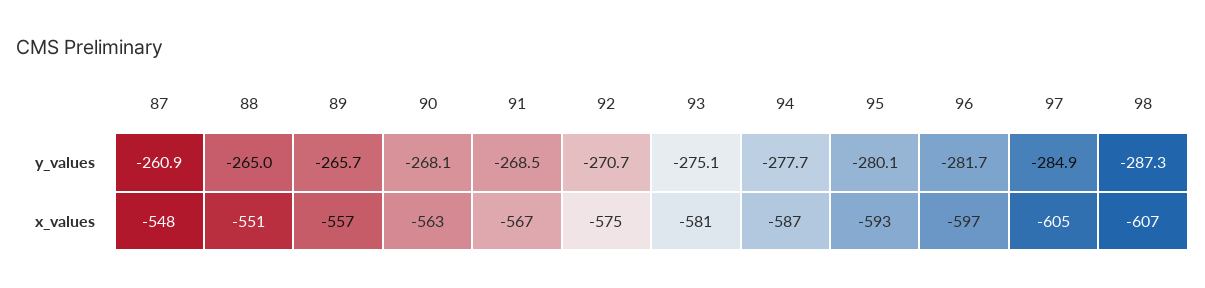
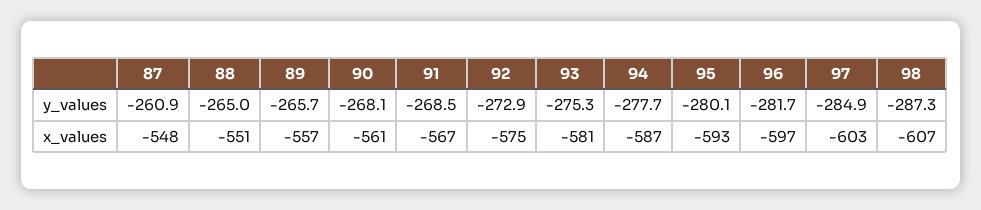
  {
    "87": {
      "y_values": -260.9,
      "x_values": -548
    },
    "88": {
      "y_values": -265,
      "x_values": -551
    },
    "89": {
      "y_values": -265.7,
      "x_values": -557
    },
    "90": {
      "y_values": -268.1,
-     "x_values": -563
+     "x_values": -561
    },
    "91": {
      "y_values": -268.5,
      "x_values": -567
    },
    "92": {
-     "y_values": -270.7,
+     "y_values": -272.9,
      "x_values": -575
    },
    "93": {
-     "y_values": -275.1,
+     "y_values": -275.3,
      "x_values": -581
    },
    "94": {
      "y_values": -277.7,
      "x_values": -587
    },
    "95": {
      "y_values": -280.1,
      "x_values": -593
    },
    "96": {
      "y_values": -281.7,
      "x_values": -597
    },
    "97": {
      "y_values": -284.9,
-     "x_values": -605
+     "x_values": -603
    },
    "98": {
      "y_values": -287.3,
      "x_values": -607
    }
  }

